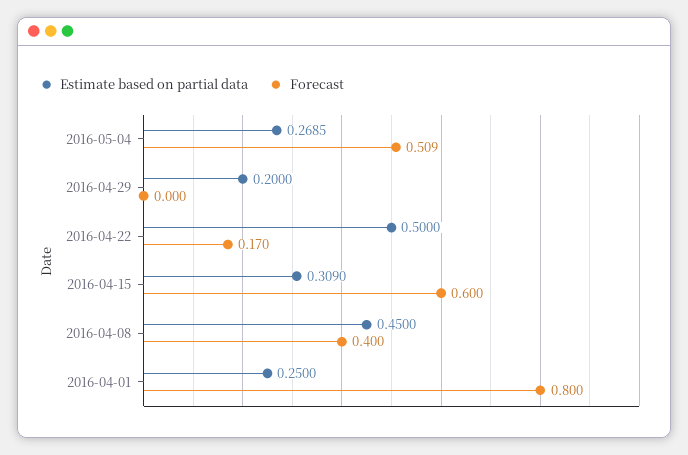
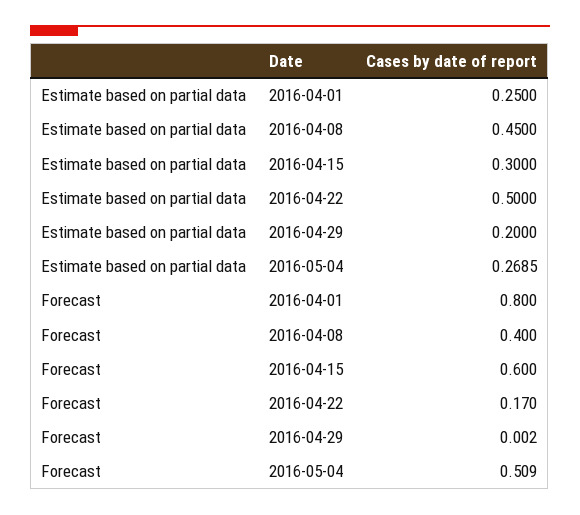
  {
    "Estimate based on partial data": {
      "2016-05-04": 0.2685,
      "2016-04-29": 0.2,
      "2016-04-22": 0.5,
-     "2016-04-15": 0.309,
+     "2016-04-15": 0.3,
      "2016-04-08": 0.45,
      "2016-04-01": 0.25
    },
    "Forecast": {
      "2016-05-04": 0.509,
-     "2016-04-29": 0,
+     "2016-04-29": 0.002,
      "2016-04-22": 0.17,
      "2016-04-15": 0.6,
      "2016-04-08": 0.4,
      "2016-04-01": 0.8
    }
  }

